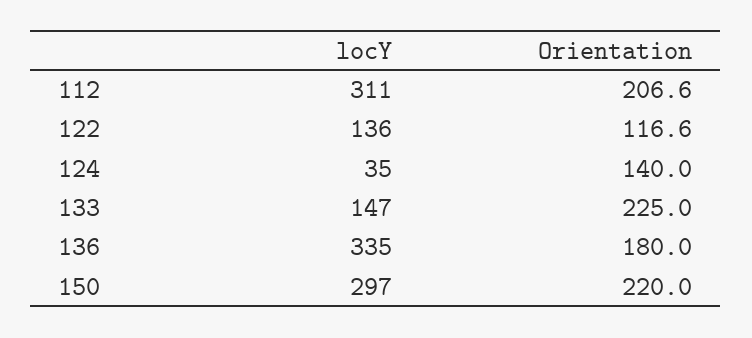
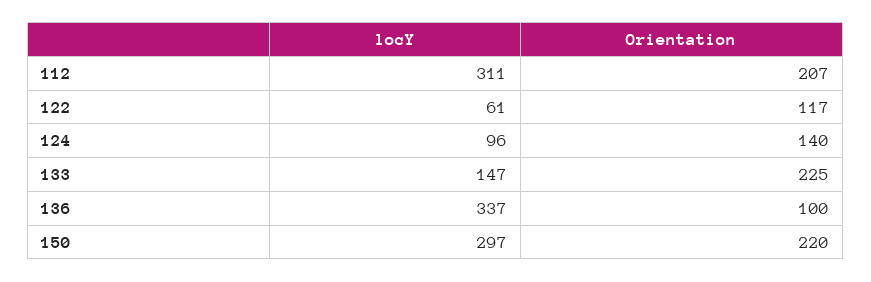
  {
    "locY": {
      "112": 311,
-     "122": 136,
+     "122": 61,
-     "124": 35,
+     "124": 96,
      "133": 147,
-     "136": 335,
+     "136": 337,
      "150": 297
    },
    "Orientation": {
      "112": 206.6,
      "122": 116.6,
      "124": 140,
      "133": 225,
-     "136": 180,
+     "136": 100,
      "150": 220
    }
  }

